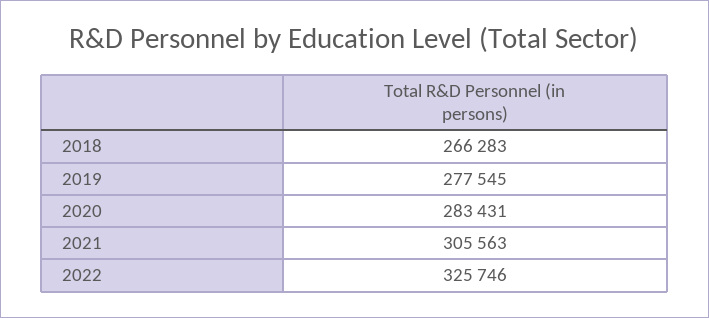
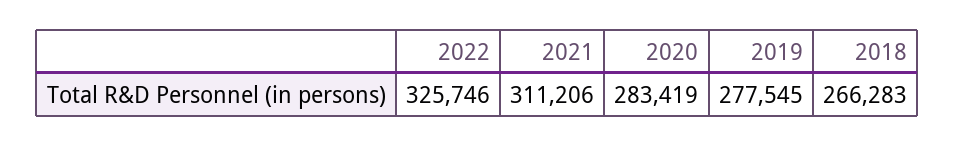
  {
    "2018": 266283,
    "2019": 277545,
-   "2020": 283431,
+   "2020": 283419,
-   "2021": 305563,
+   "2021": 311206,
    "2022": 325746
  }

